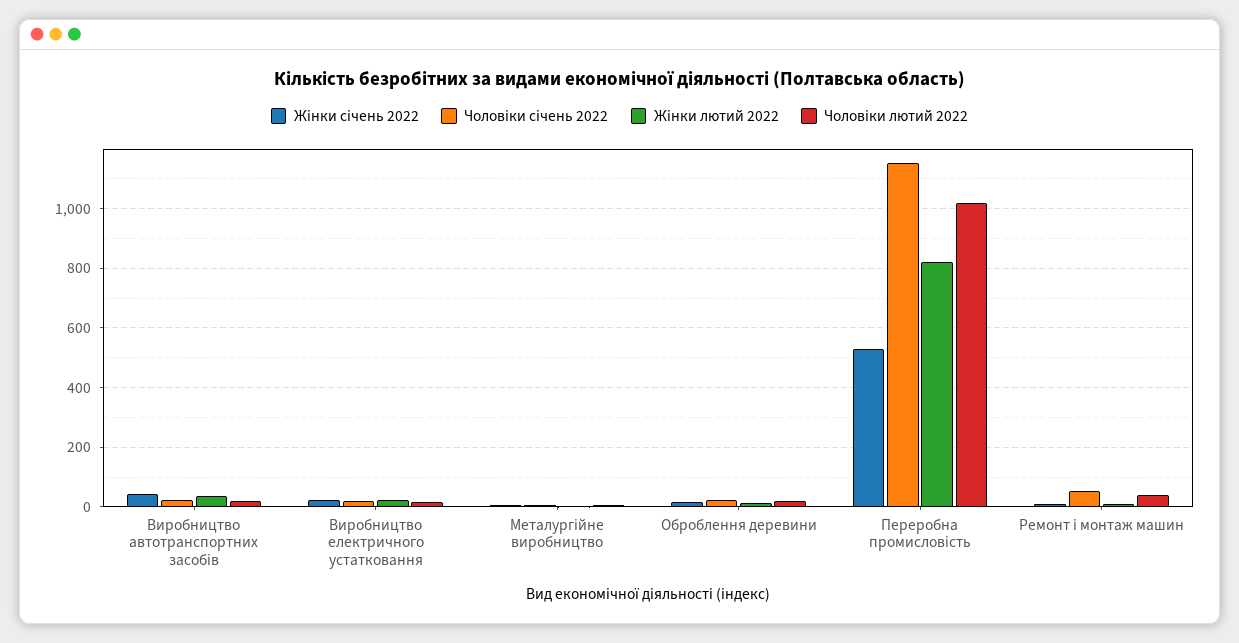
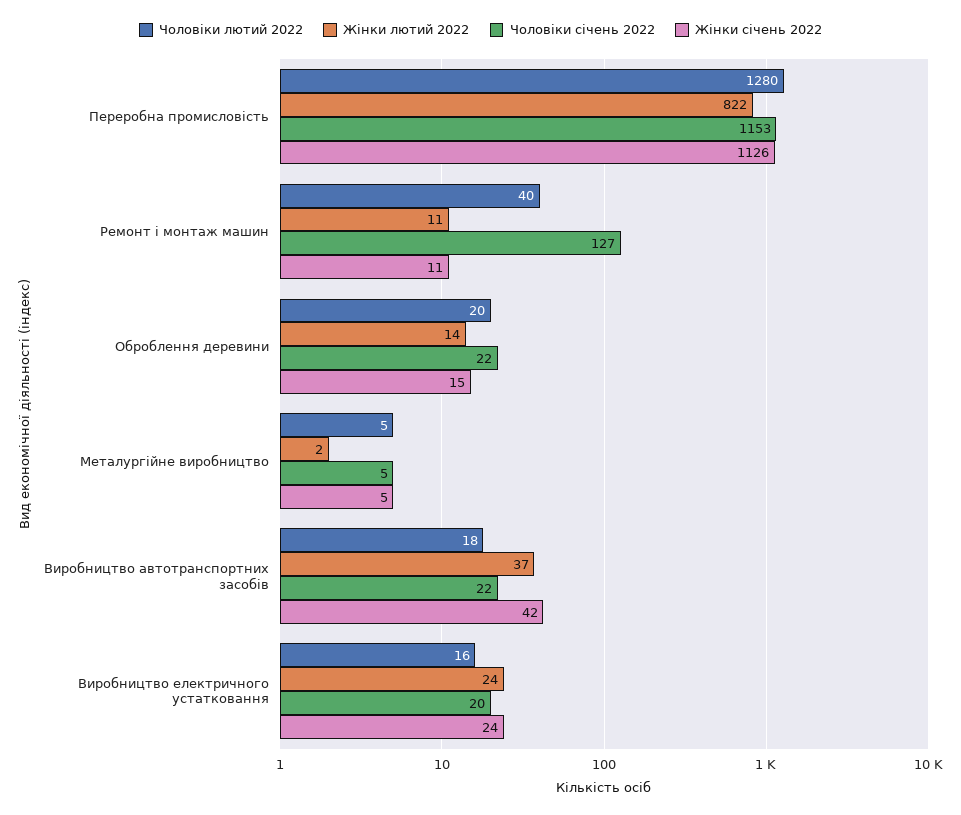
  {
    "Жінки січень 2022": {
      "Виробництво автотранспортних засобів": 42,
      "Виробництво електричного устатковання": 24,
      "Металургійне виробництво": 5,
      "Оброблення деревини": 15,
-     "Переробна промисловість": 525,
+     "Переробна промисловість": 1126,
      "Ремонт і монтаж машин": 11
    },
    "Чоловіки січень 2022": {
      "Виробництво автотранспортних засобів": 22,
      "Виробництво електричного устатковання": 20,
      "Металургійне виробництво": 5,
      "Оброблення деревини": 22,
      "Переробна промисловість": 1153,
-     "Ремонт і монтаж машин": 50
+     "Ремонт і монтаж машин": 127
    },
    "Жінки лютий 2022": {
      "Виробництво автотранспортних засобів": 37,
      "Виробництво електричного устатковання": 24,
      "Металургійне виробництво": 2,
      "Оброблення деревини": 14,
      "Переробна промисловість": 822,
      "Ремонт і монтаж машин": 11
    },
    "Чоловіки лютий 2022": {
      "Виробництво автотранспортних засобів": 18,
      "Виробництво електричного устатковання": 16,
      "Металургійне виробництво": 5,
      "Оброблення деревини": 20,
-     "Переробна промисловість": 1025,
+     "Переробна промисловість": 1280,
      "Ремонт і монтаж машин": 40
    }
  }

